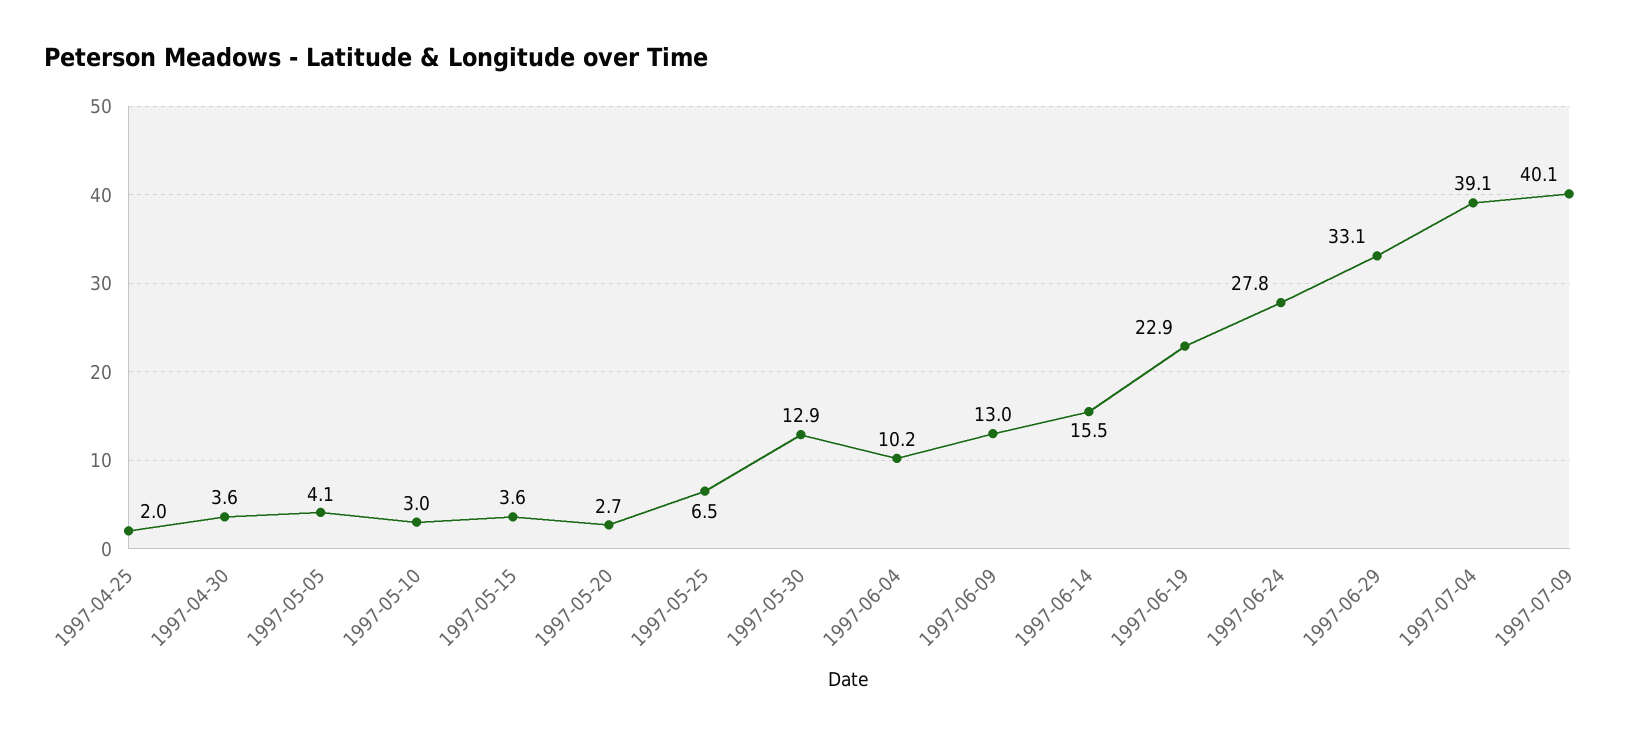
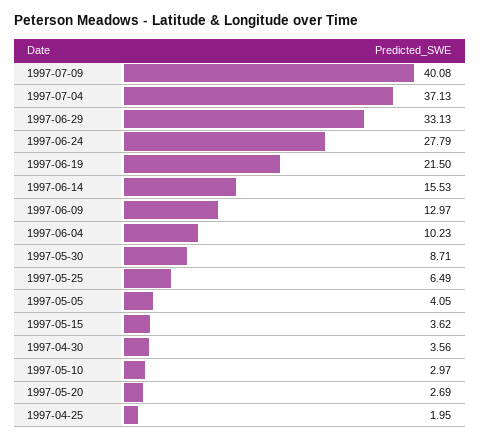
  {
    "1997-04-25": 1.95,
    "1997-04-30": 3.56,
    "1997-05-05": 4.05,
    "1997-05-10": 2.97,
    "1997-05-15": 3.62,
    "1997-05-20": 2.69,
    "1997-05-25": 6.49,
-   "1997-05-30": 12.9,
+   "1997-05-30": 8.71,
    "1997-06-04": 10.23,
    "1997-06-09": 12.97,
    "1997-06-14": 15.53,
-   "1997-06-19": 22.9,
+   "1997-06-19": 21.5,
    "1997-06-24": 27.79,
    "1997-06-29": 33.13,
-   "1997-07-04": 39.1,
+   "1997-07-04": 37.13,
    "1997-07-09": 40.08
  }

